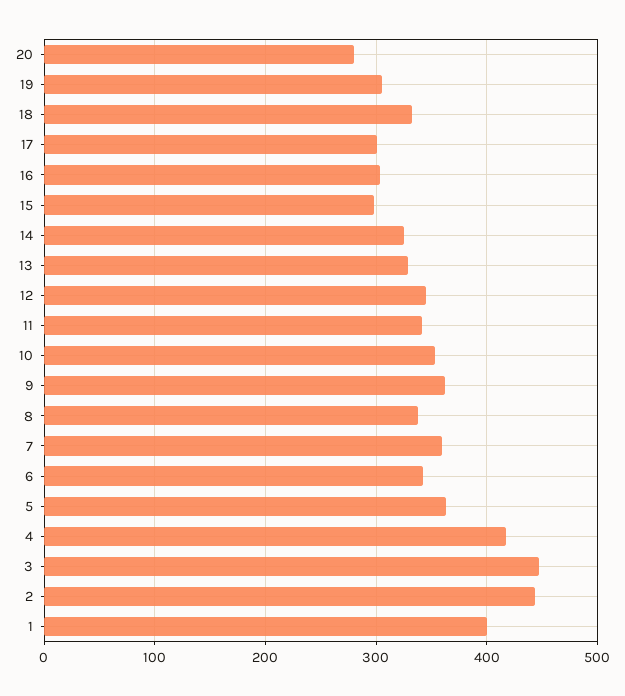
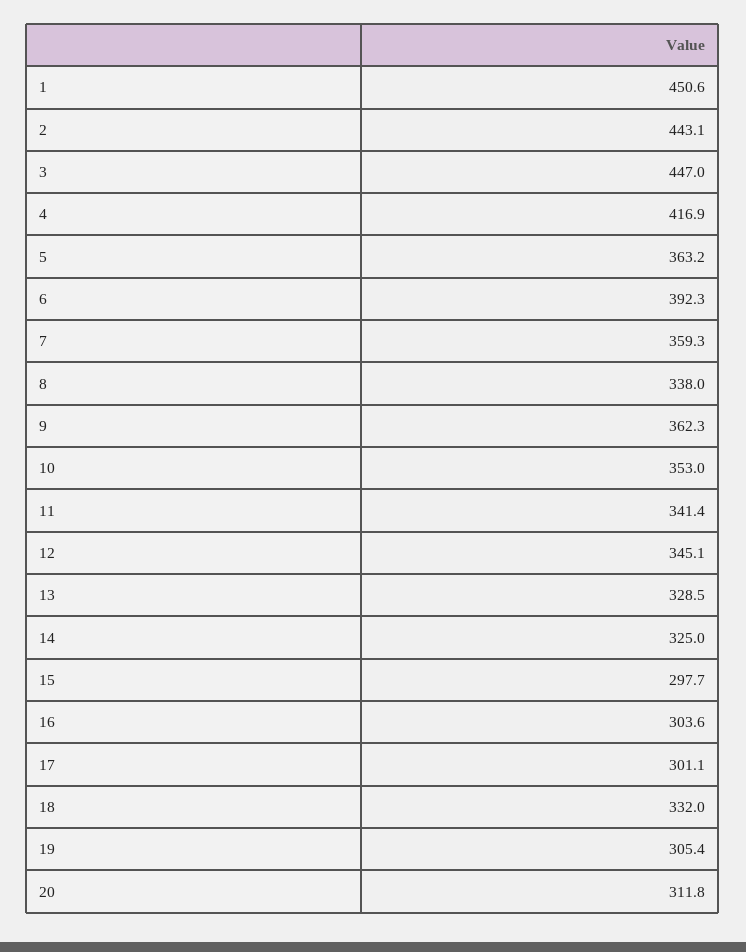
  {
-   "20": 280,
+   "20": 311.8,
    "19": 305.4,
    "18": 332,
    "17": 301.1,
    "16": 303.6,
    "15": 297.7,
    "14": 325,
    "13": 328.5,
    "12": 345.1,
    "11": 341.4,
    "10": 353,
    "9": 362.3,
    "8": 338,
    "7": 359.3,
-   "6": 340,
+   "6": 392.3,
    "5": 363.2,
    "4": 416.9,
    "3": 447,
    "2": 443.1,
-   "1": 400
+   "1": 450.6
  }

